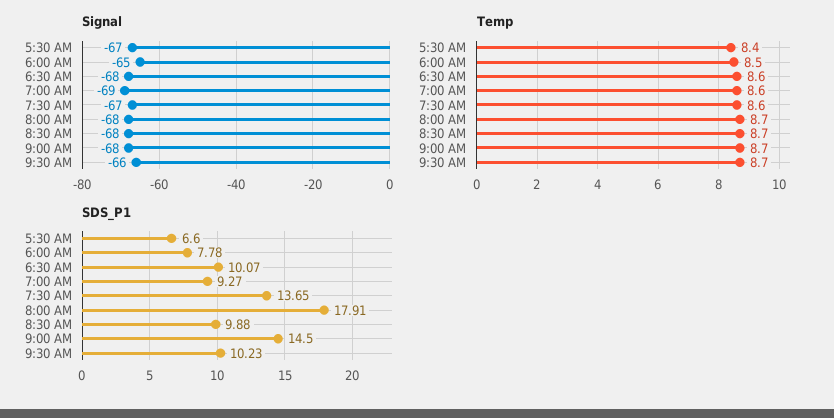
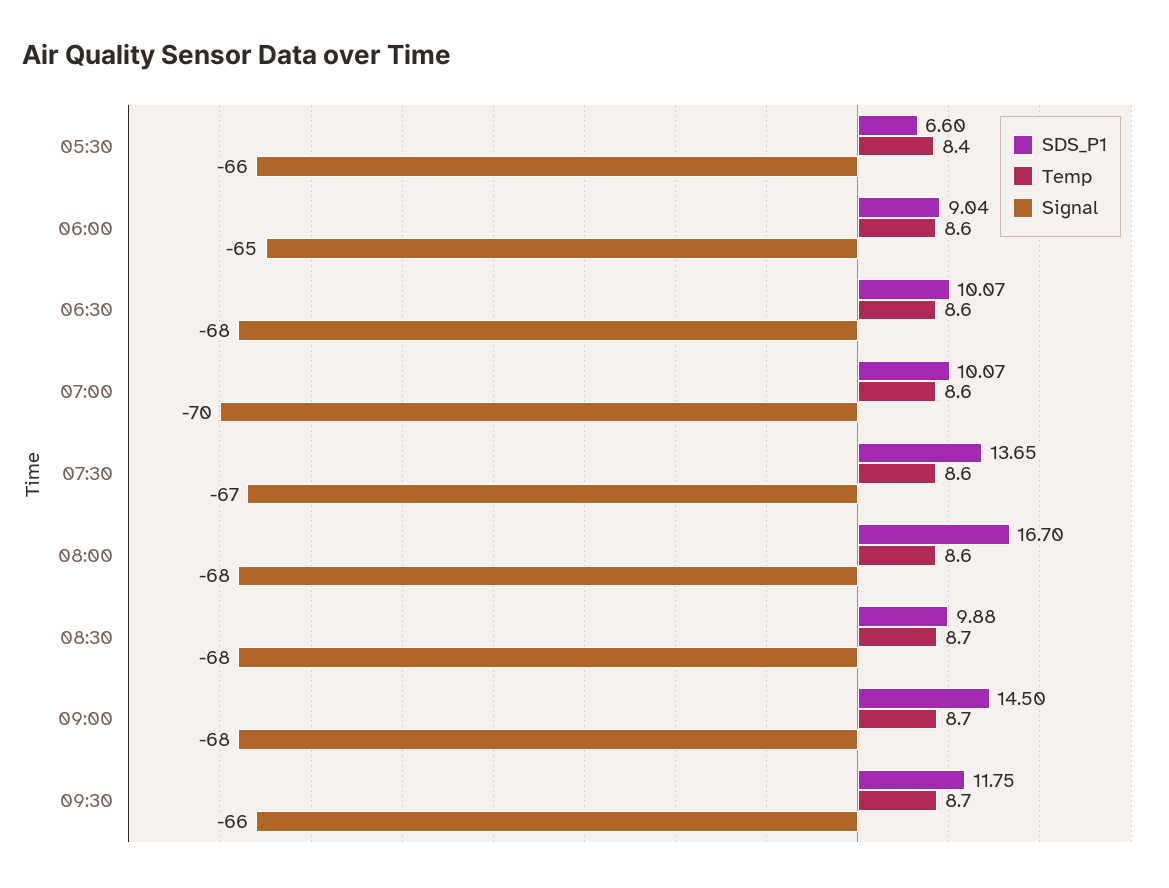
  {
    "Signal": {
-     "5:30 AM": -67,
+     "5:30 AM": -66,
      "6:00 AM": -65,
      "6:30 AM": -68,
-     "7:00 AM": -69,
+     "7:00 AM": -70,
      "7:30 AM": -67,
      "8:00 AM": -68,
      "8:30 AM": -68,
      "9:00 AM": -68,
      "9:30 AM": -66
    },
    "Temp": {
      "5:30 AM": 8.4,
-     "6:00 AM": 8.5,
+     "6:00 AM": 8.6,
      "6:30 AM": 8.6,
      "7:00 AM": 8.6,
      "7:30 AM": 8.6,
-     "8:00 AM": 8.7,
+     "8:00 AM": 8.6,
      "8:30 AM": 8.7,
      "9:00 AM": 8.7,
      "9:30 AM": 8.7
    },
    "SDS_P1": {
      "5:30 AM": 6.6,
-     "6:00 AM": 7.78,
+     "6:00 AM": 9.04,
      "6:30 AM": 10.07,
-     "7:00 AM": 9.27,
+     "7:00 AM": 10.07,
      "7:30 AM": 13.65,
-     "8:00 AM": 17.91,
+     "8:00 AM": 16.7,
      "8:30 AM": 9.88,
      "9:00 AM": 14.5,
-     "9:30 AM": 10.23
+     "9:30 AM": 11.75
    }
  }

